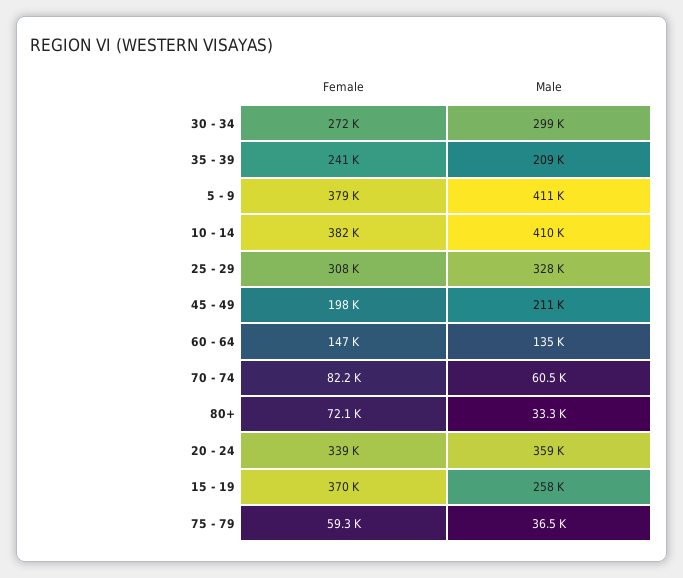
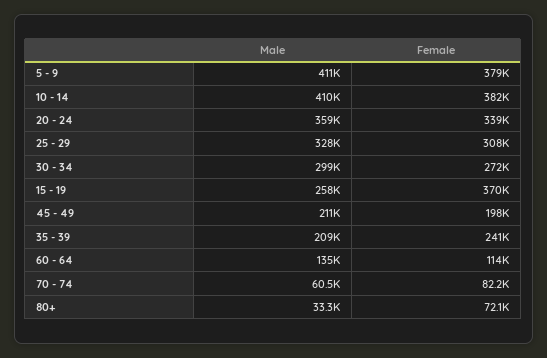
  {
    "Female": {
      "30 - 34": 272000,
      "35 - 39": 241000,
      "5 - 9": 379000,
      "10 - 14": 382000,
      "25 - 29": 308000,
      "45 - 49": 198000,
-     "60 - 64": 147000,
+     "60 - 64": 114000,
      "70 - 74": 82200,
      "80+": 72100,
      "20 - 24": 339000,
-     "15 - 19": 370000,
+     "15 - 19": 370000
-     "75 - 79": 59300
    },
    "Male": {
      "30 - 34": 299000,
      "35 - 39": 209000,
      "5 - 9": 411000,
      "10 - 14": 410000,
      "25 - 29": 328000,
      "45 - 49": 211000,
      "60 - 64": 135000,
      "70 - 74": 60500,
      "80+": 33300,
      "20 - 24": 359000,
-     "15 - 19": 258000,
+     "15 - 19": 258000
-     "75 - 79": 36500
    }
  }

